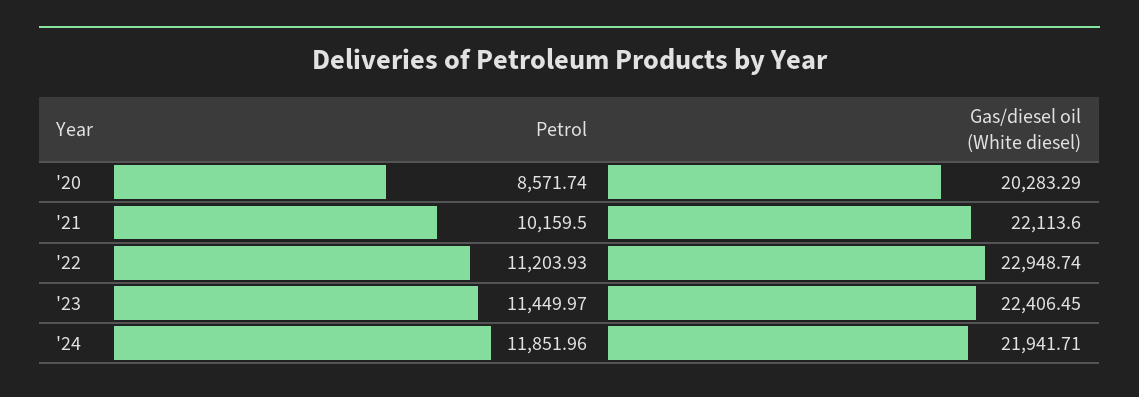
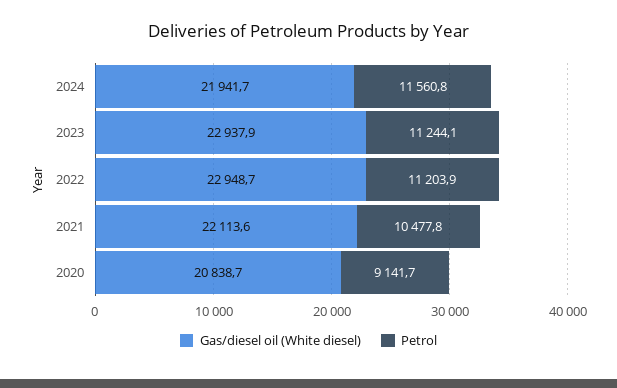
  {
    "Petrol": {
-     "'20": 8571.74,
+     "'20": 9141.7,
-     "'21": 10159.5,
+     "'21": 10477.8,
      "'22": 11203.93,
-     "'23": 11449.97,
+     "'23": 11244.1,
-     "'24": 11851.96
+     "'24": 11560.8
    },
    "Gas/diesel oil (White diesel)": {
-     "'20": 20283.29,
+     "'20": 20838.7,
      "'21": 22113.6,
      "'22": 22948.74,
-     "'23": 22406.45,
+     "'23": 22937.9,
      "'24": 21941.71
    }
  }

